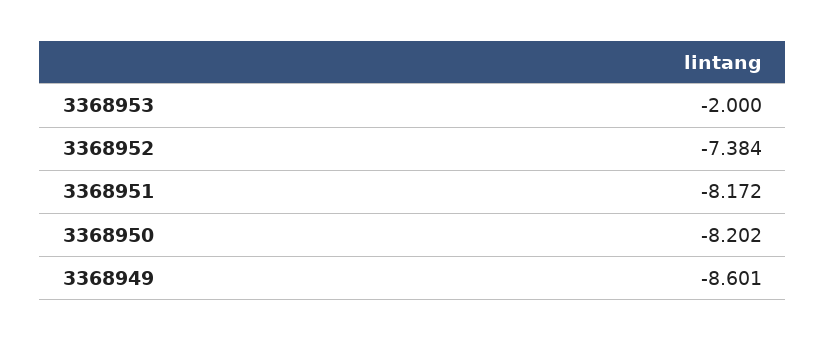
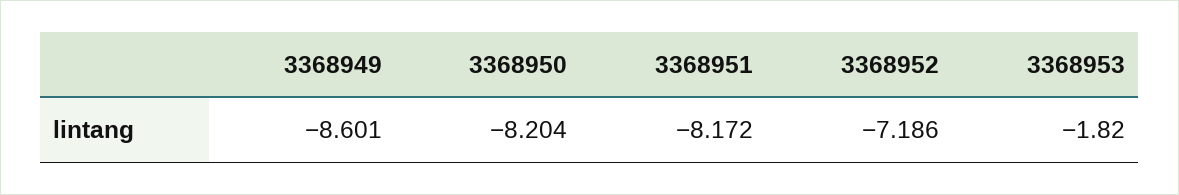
  {
-   "3368953": -2,
+   "3368953": -1.82,
-   "3368952": -7.384,
+   "3368952": -7.186,
    "3368951": -8.172,
-   "3368950": -8.202,
+   "3368950": -8.204,
    "3368949": -8.601
  }

